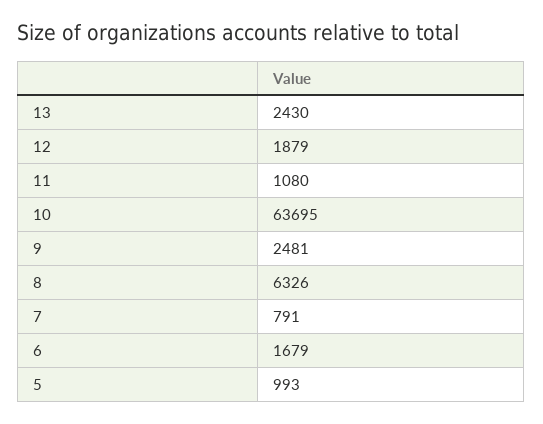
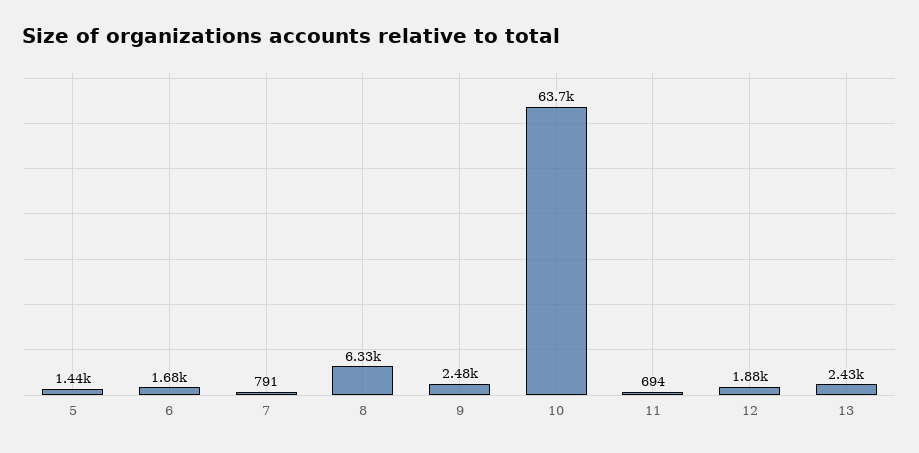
  {
    "13": 2430,
    "12": 1879,
-   "11": 1080,
+   "11": 694,
    "10": 63695,
    "9": 2481,
    "8": 6326,
    "7": 791,
    "6": 1679,
-   "5": 993
+   "5": 1440
  }

